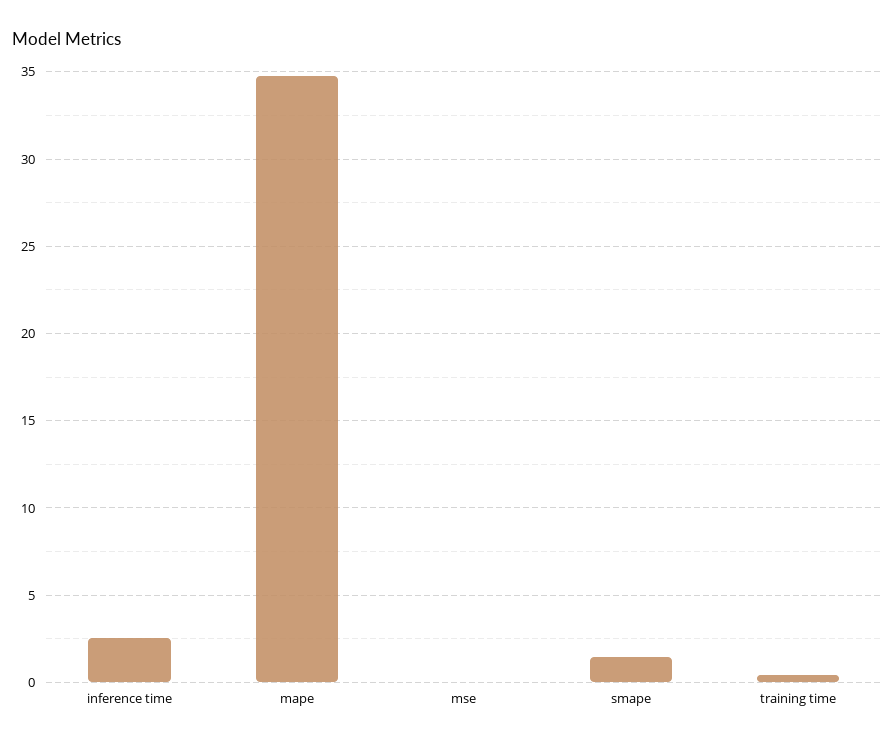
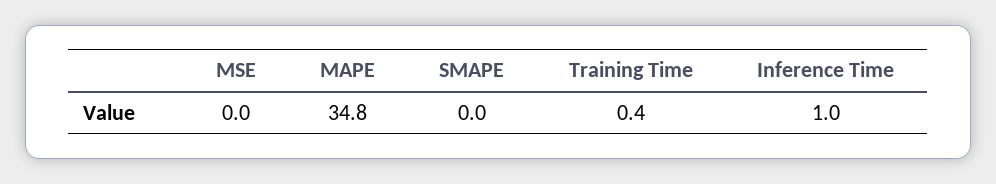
  {
-   "inference time": 2.5,
+   "inference time": 1,
    "mape": 34.8,
    "mse": 0,
-   "smape": 1.5,
+   "smape": 0,
    "training time": 0.4
  }

